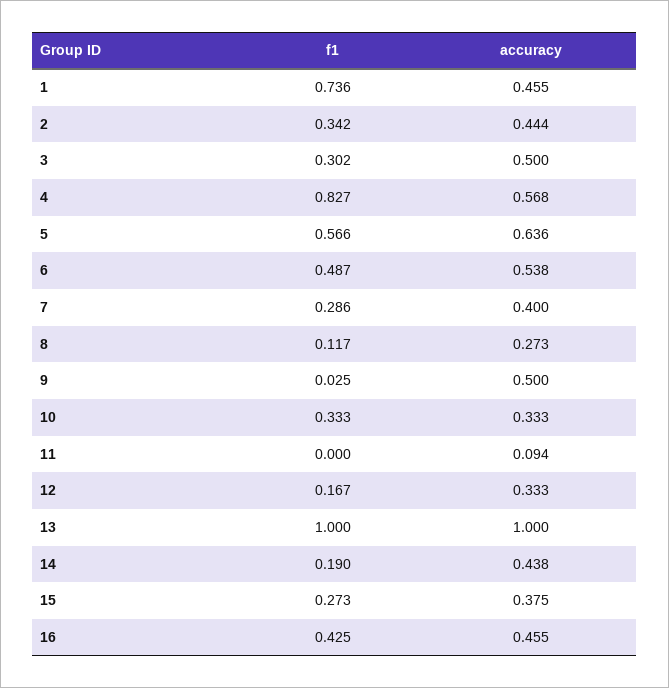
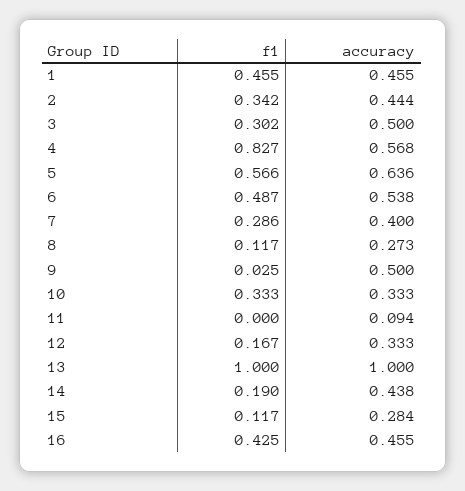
  {
    "f1": {
-     "1": 0.736,
+     "1": 0.455,
      "2": 0.342,
      "3": 0.302,
      "4": 0.827,
      "5": 0.566,
      "6": 0.487,
      "7": 0.286,
      "8": 0.117,
      "9": 0.025,
      "10": 0.333,
      "11": 0,
      "12": 0.167,
      "13": 1,
      "14": 0.19,
-     "15": 0.273,
+     "15": 0.117,
      "16": 0.425
    },
    "accuracy": {
      "1": 0.455,
      "2": 0.444,
      "3": 0.5,
      "4": 0.568,
      "5": 0.636,
      "6": 0.538,
      "7": 0.4,
      "8": 0.273,
      "9": 0.5,
      "10": 0.333,
      "11": 0.094,
      "12": 0.333,
      "13": 1,
      "14": 0.438,
-     "15": 0.375,
+     "15": 0.284,
      "16": 0.455
    }
  }

